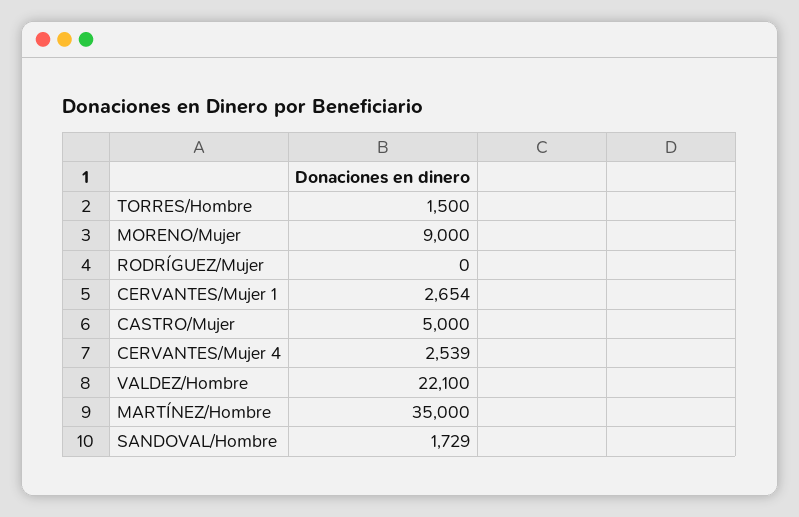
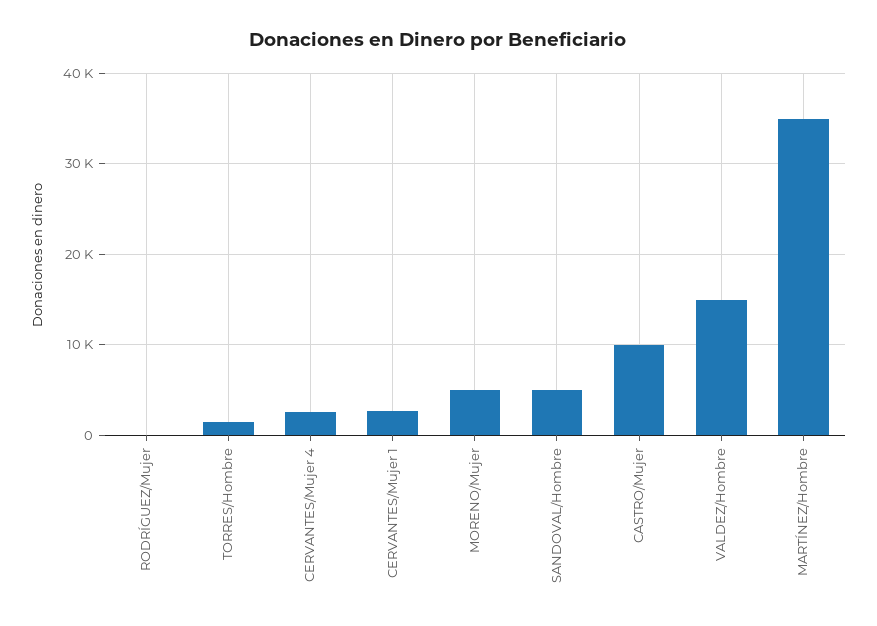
  {
    "TORRES/Hombre": 1500,
-   "MORENO/Mujer": 9000,
+   "MORENO/Mujer": 5000,
    "RODRÍGUEZ/Mujer": 0,
    "CERVANTES/Mujer 1": 2654,
-   "CASTRO/Mujer": 5000,
+   "CASTRO/Mujer": 10000,
    "CERVANTES/Mujer 4": 2539,
-   "VALDEZ/Hombre": 22100,
+   "VALDEZ/Hombre": 15000,
    "MARTÍNEZ/Hombre": 35000,
-   "SANDOVAL/Hombre": 1729
+   "SANDOVAL/Hombre": 5000
  }

